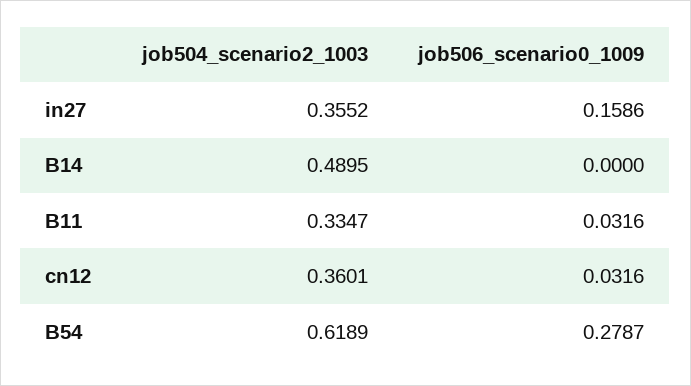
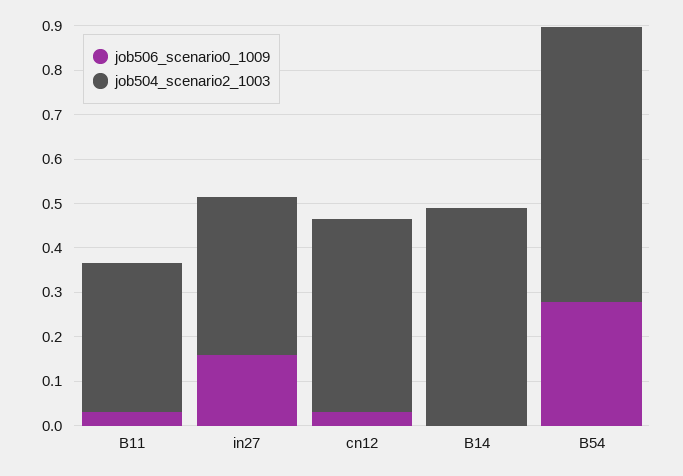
  {
    "job504_scenario2_1003": {
      "in27": 0.3552,
      "B14": 0.4895,
      "B11": 0.3347,
-     "cn12": 0.3601,
+     "cn12": 0.44,
      "B54": 0.6189
    },
    "job506_scenario0_1009": {
      "in27": 0.1586,
      "B14": 0,
      "B11": 0.0316,
      "cn12": 0.0316,
      "B54": 0.2787
    }
  }

